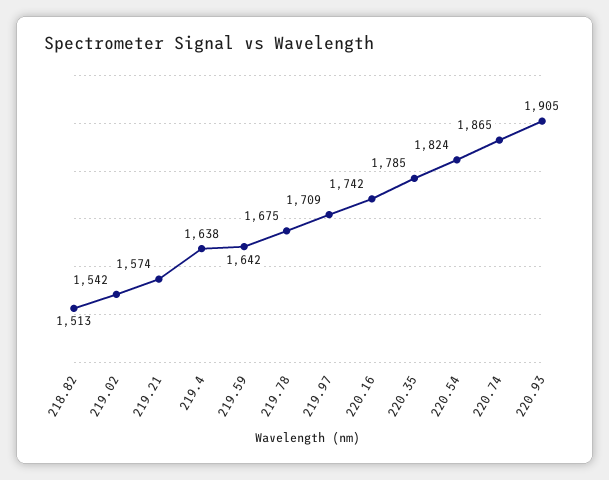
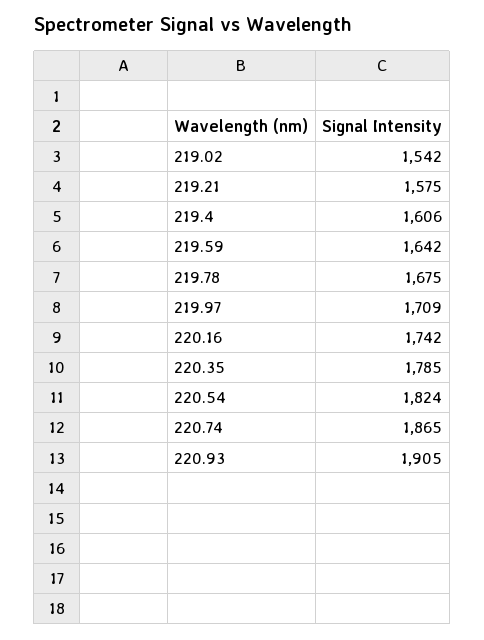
  {
-   "218.82": 1513,
    "219.02": 1542,
-   "219.21": 1574,
+   "219.21": 1575,
-   "219.4": 1638,
+   "219.4": 1606,
    "219.59": 1642,
    "219.78": 1675,
    "219.97": 1709,
    "220.16": 1742,
    "220.35": 1785,
    "220.54": 1824,
    "220.74": 1865,
    "220.93": 1905
  }

